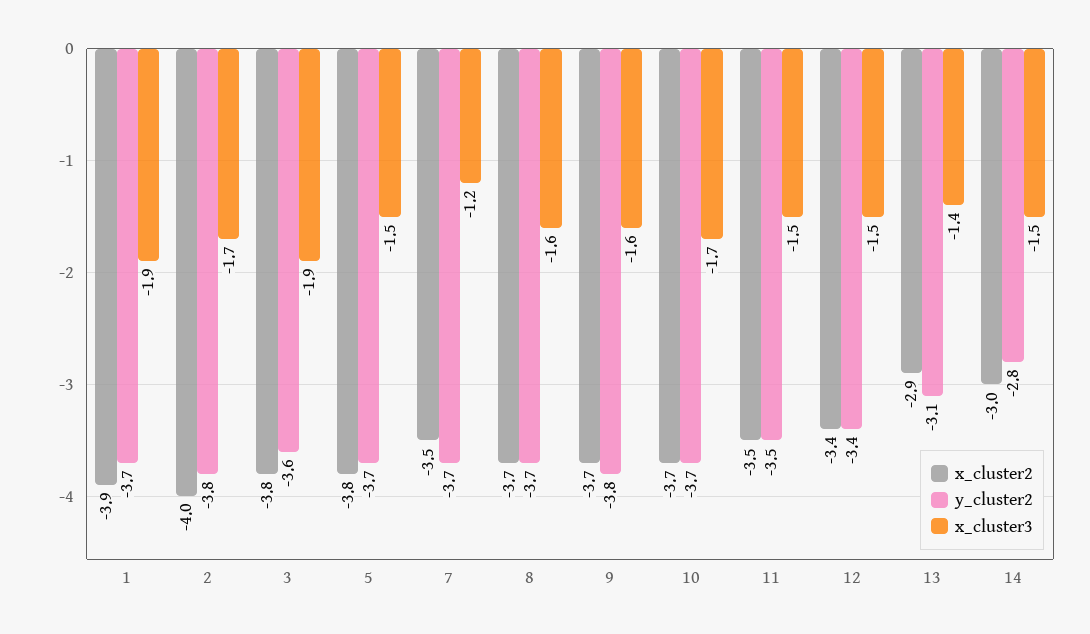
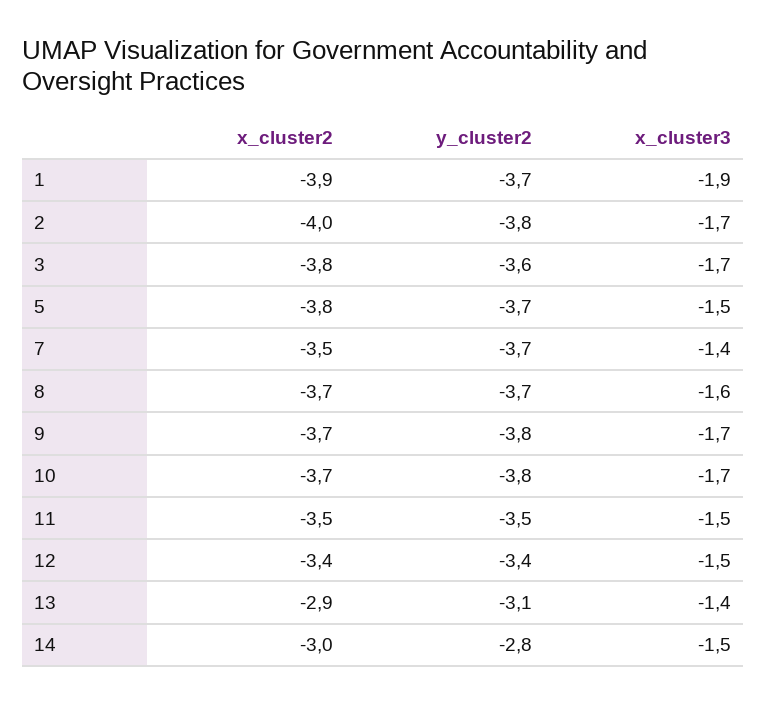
  {
    "x_cluster2": {
      "1": -3.9,
      "2": -4,
      "3": -3.8,
      "5": -3.8,
      "7": -3.5,
      "8": -3.7,
      "9": -3.7,
      "10": -3.7,
      "11": -3.5,
      "12": -3.4,
      "13": -2.9,
      "14": -3
    },
    "y_cluster2": {
      "1": -3.7,
      "2": -3.8,
      "3": -3.6,
      "5": -3.7,
      "7": -3.7,
      "8": -3.7,
      "9": -3.8,
-     "10": -3.7,
+     "10": -3.8,
      "11": -3.5,
      "12": -3.4,
      "13": -3.1,
      "14": -2.8
    },
    "x_cluster3": {
      "1": -1.9,
      "2": -1.7,
-     "3": -1.9,
+     "3": -1.7,
      "5": -1.5,
-     "7": -1.2,
+     "7": -1.4,
      "8": -1.6,
-     "9": -1.6,
+     "9": -1.7,
      "10": -1.7,
      "11": -1.5,
      "12": -1.5,
      "13": -1.4,
      "14": -1.5
    }
  }

